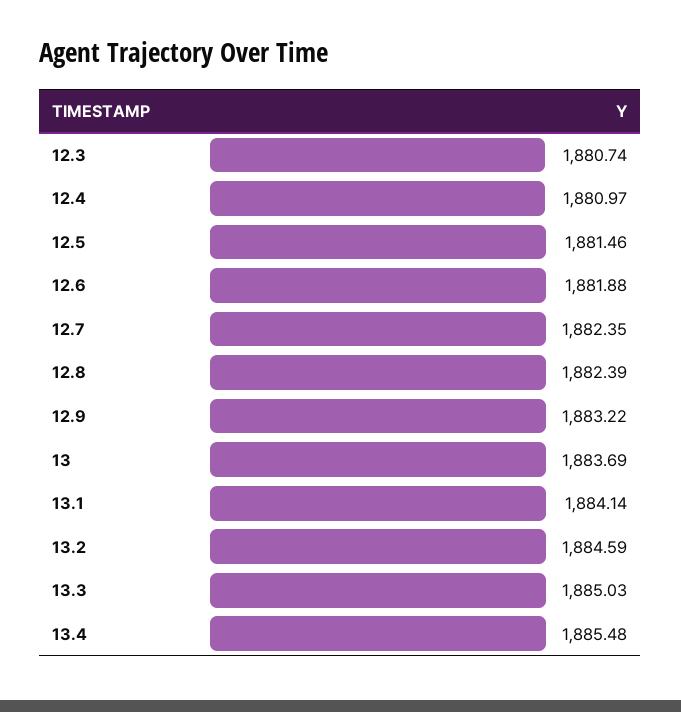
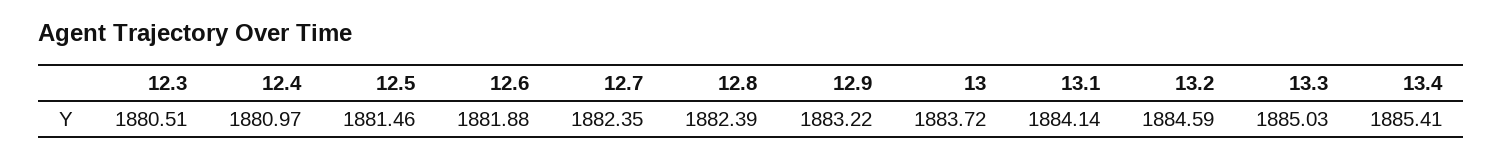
  {
-   "12.3": 1880.74,
+   "12.3": 1880.51,
    "12.4": 1880.97,
    "12.5": 1881.46,
    "12.6": 1881.88,
    "12.7": 1882.35,
    "12.8": 1882.39,
    "12.9": 1883.22,
-   "13": 1883.69,
+   "13": 1883.72,
    "13.1": 1884.14,
    "13.2": 1884.59,
    "13.3": 1885.03,
-   "13.4": 1885.48
+   "13.4": 1885.41
  }

